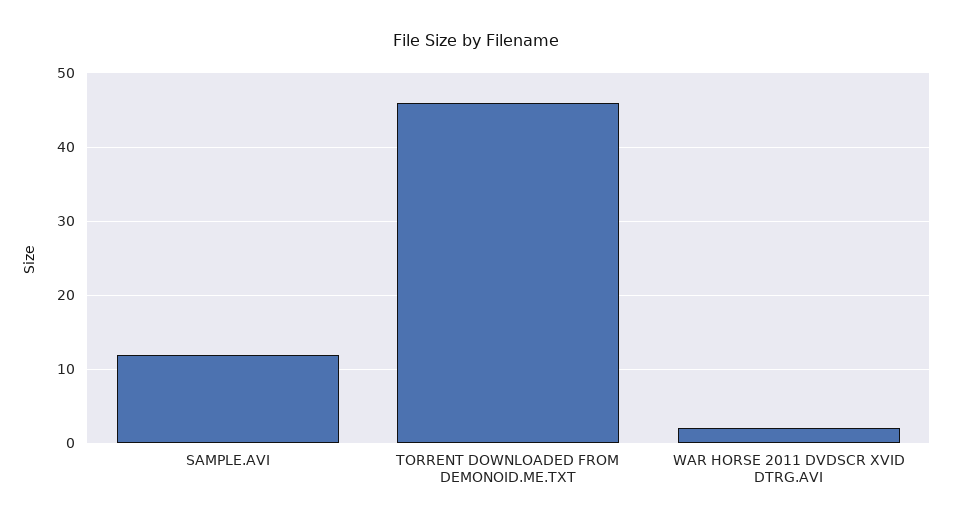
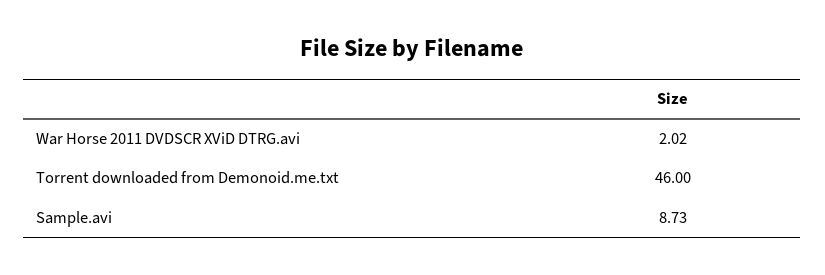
  {
-   "SAMPLE.AVI": 12,
+   "SAMPLE.AVI": 8.73,
    "TORRENT DOWNLOADED FROM DEMONOID.ME.TXT": 46,
    "WAR HORSE 2011 DVDSCR XVID DTRG.AVI": 2.02
  }

